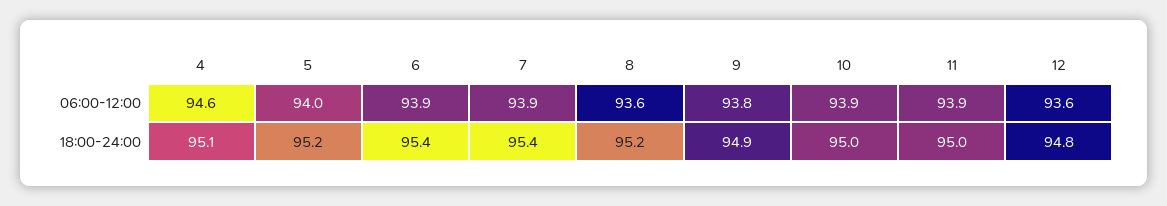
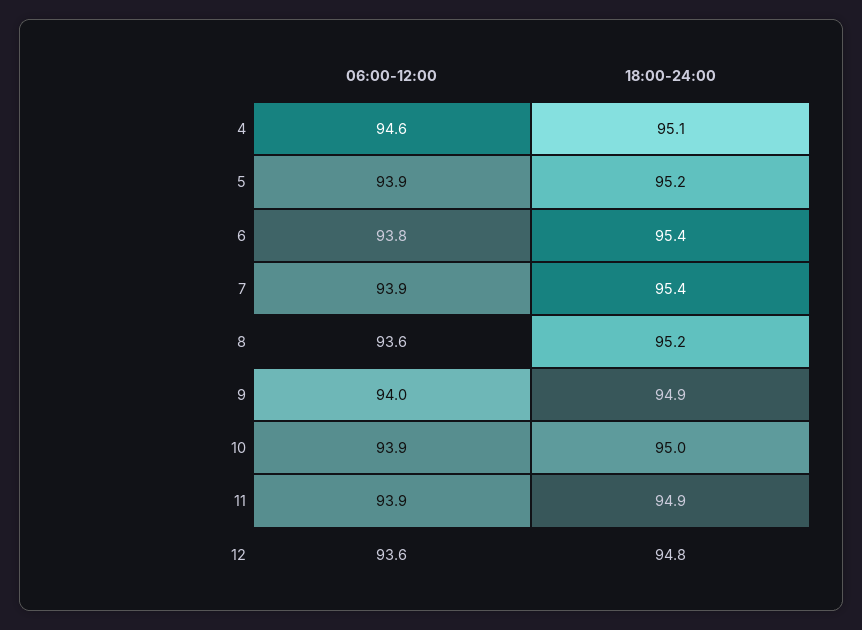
  {
    "4": {
      "06:00-12:00": 94.6,
      "18:00-24:00": 95.1
    },
    "5": {
-     "06:00-12:00": 94,
+     "06:00-12:00": 93.9,
      "18:00-24:00": 95.2
    },
    "6": {
-     "06:00-12:00": 93.9,
+     "06:00-12:00": 93.8,
      "18:00-24:00": 95.4
    },
    "7": {
      "06:00-12:00": 93.9,
      "18:00-24:00": 95.4
    },
    "8": {
      "06:00-12:00": 93.6,
      "18:00-24:00": 95.2
    },
    "9": {
-     "06:00-12:00": 93.8,
+     "06:00-12:00": 94,
      "18:00-24:00": 94.9
    },
    "10": {
      "06:00-12:00": 93.9,
      "18:00-24:00": 95
    },
    "11": {
      "06:00-12:00": 93.9,
-     "18:00-24:00": 95
+     "18:00-24:00": 94.9
    },
    "12": {
      "06:00-12:00": 93.6,
      "18:00-24:00": 94.8
    }
  }

